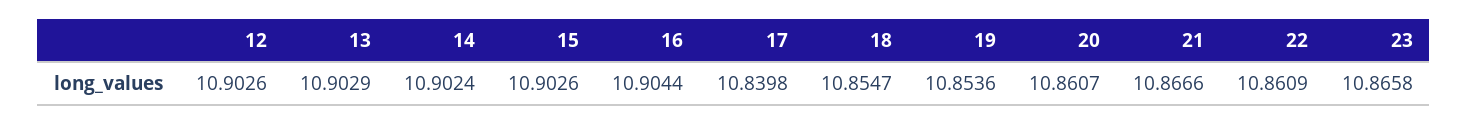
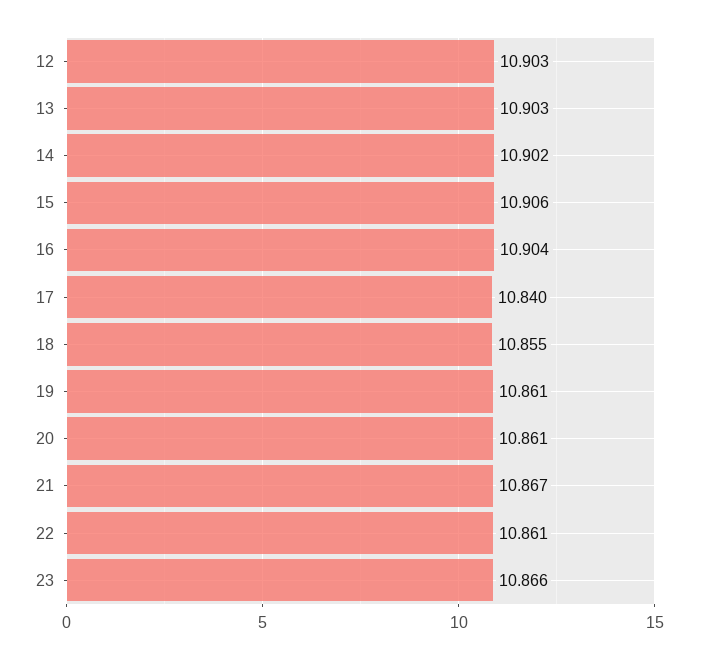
  {
    "12": 10.9026,
    "13": 10.9029,
    "14": 10.9024,
-   "15": 10.9026,
+   "15": 10.906,
    "16": 10.9044,
    "17": 10.8398,
    "18": 10.8547,
-   "19": 10.8536,
+   "19": 10.861,
    "20": 10.8607,
    "21": 10.8666,
    "22": 10.8609,
    "23": 10.8658
  }

